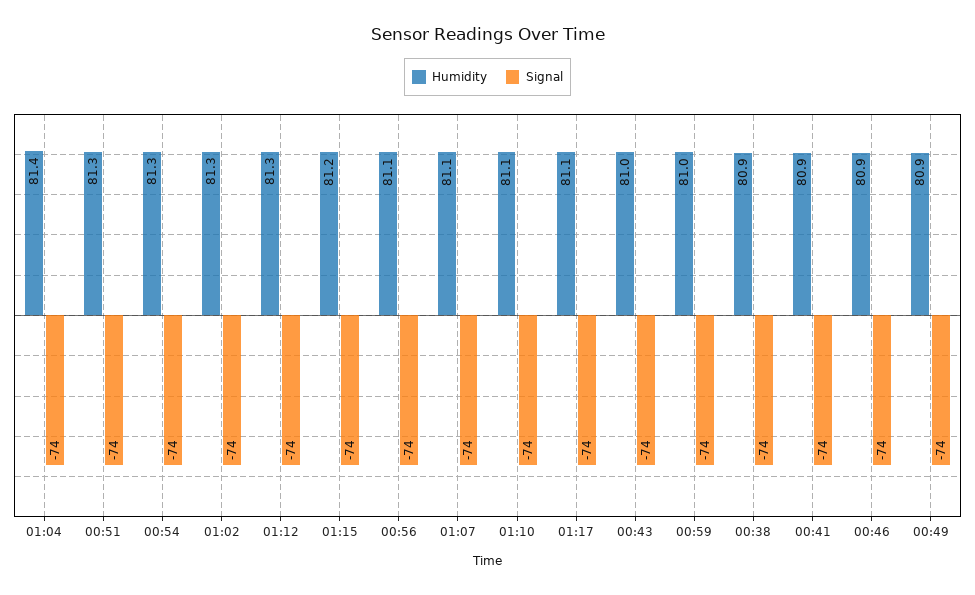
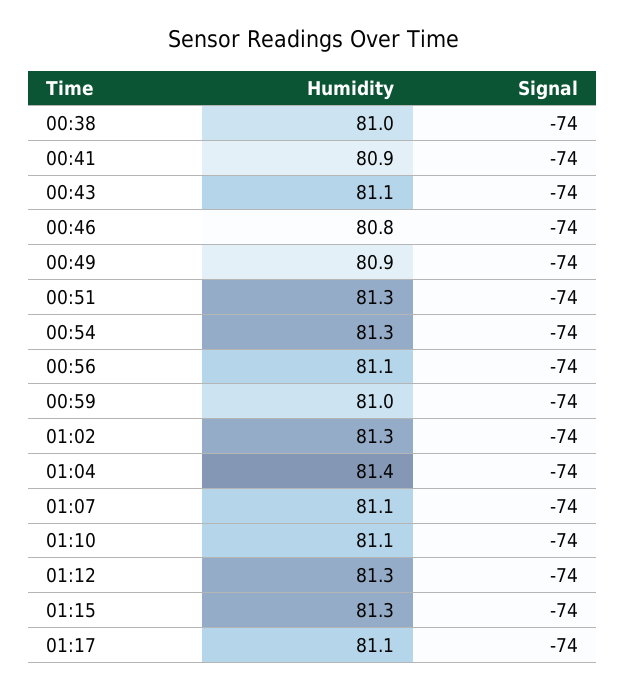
  {
    "Humidity": {
      "01:04": 81.4,
      "00:51": 81.3,
      "00:54": 81.3,
      "01:02": 81.3,
      "01:12": 81.3,
-     "01:15": 81.2,
+     "01:15": 81.3,
      "00:56": 81.1,
      "01:07": 81.1,
      "01:10": 81.1,
      "01:17": 81.1,
-     "00:43": 81,
+     "00:43": 81.1,
      "00:59": 81,
-     "00:38": 80.9,
+     "00:38": 81,
      "00:41": 80.9,
-     "00:46": 80.9,
+     "00:46": 80.8,
      "00:49": 80.9
    },
    "Signal": {
      "01:04": -74,
      "00:51": -74,
      "00:54": -74,
      "01:02": -74,
      "01:12": -74,
      "01:15": -74,
      "00:56": -74,
      "01:07": -74,
      "01:10": -74,
      "01:17": -74,
      "00:43": -74,
      "00:59": -74,
      "00:38": -74,
      "00:41": -74,
      "00:46": -74,
      "00:49": -74
    }
  }

